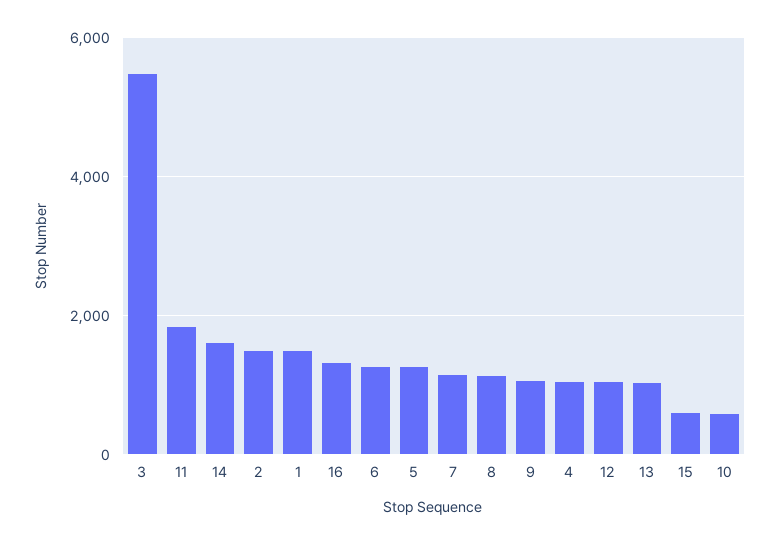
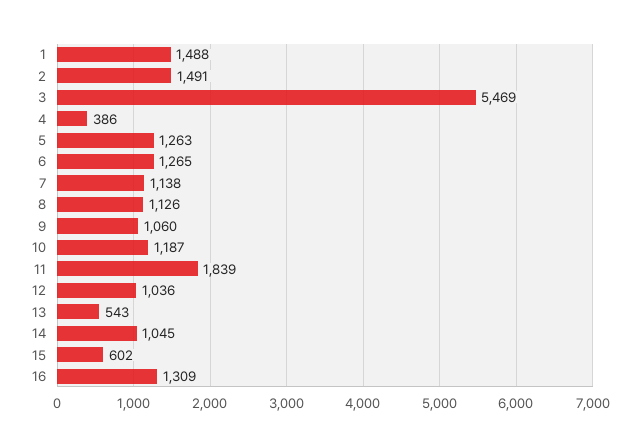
  {
    "3": 5469,
    "11": 1839,
-   "14": 1600,
+   "14": 1045,
    "2": 1491,
    "1": 1488,
    "16": 1309,
    "6": 1265,
    "5": 1263,
    "7": 1138,
    "8": 1126,
    "9": 1060,
-   "4": 1000,
+   "4": 386,
    "12": 1036,
-   "13": 1000,
+   "13": 543,
    "15": 602,
-   "10": 600
+   "10": 1187
  }

